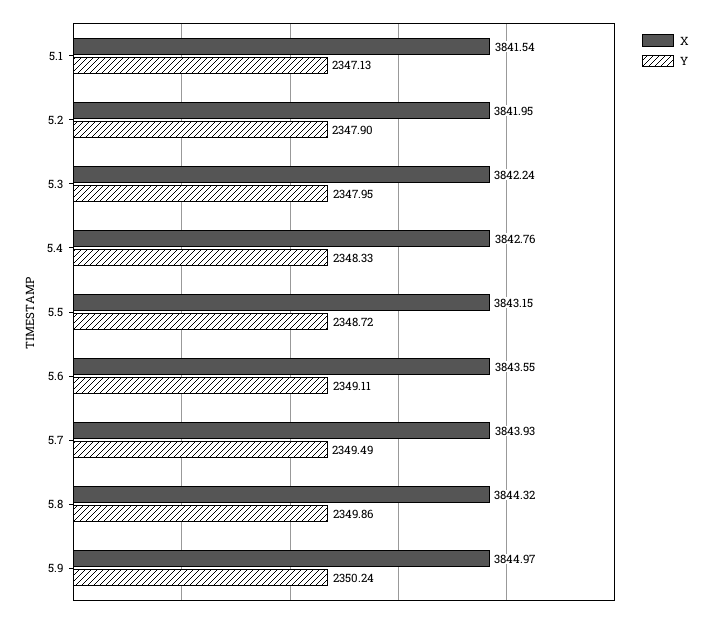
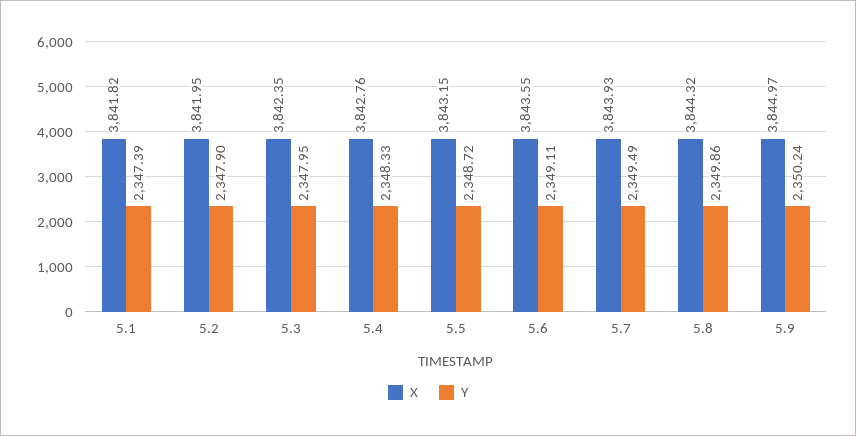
  {
    "X": {
-     "5.1": 3841.54,
+     "5.1": 3841.82,
      "5.2": 3841.95,
-     "5.3": 3842.24,
+     "5.3": 3842.35,
      "5.4": 3842.76,
      "5.5": 3843.15,
      "5.6": 3843.55,
      "5.7": 3843.93,
      "5.8": 3844.32,
      "5.9": 3844.97
    },
    "Y": {
-     "5.1": 2347.13,
+     "5.1": 2347.39,
      "5.2": 2347.9,
      "5.3": 2347.95,
      "5.4": 2348.33,
      "5.5": 2348.72,
      "5.6": 2349.11,
      "5.7": 2349.49,
      "5.8": 2349.86,
      "5.9": 2350.24
    }
  }

